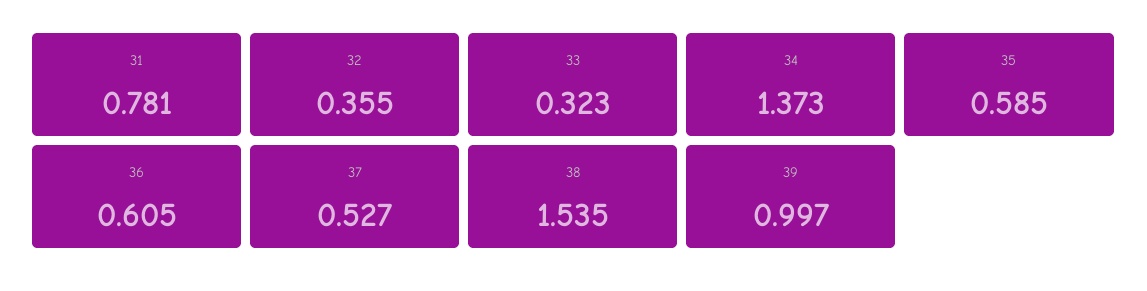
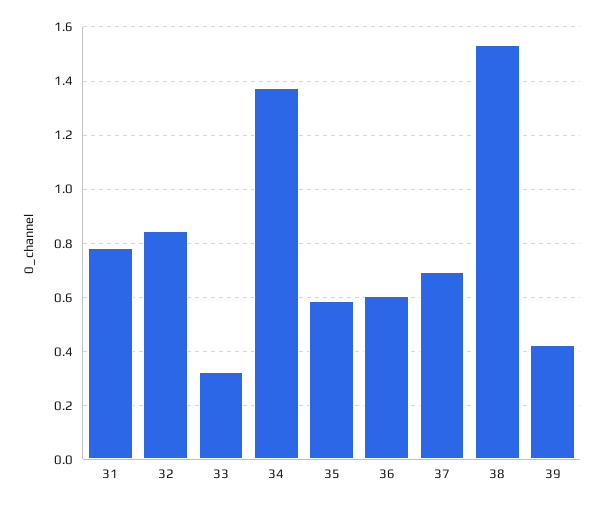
  {
    "31": 0.781,
-   "32": 0.355,
+   "32": 0.85,
    "33": 0.323,
    "34": 1.373,
    "35": 0.585,
    "36": 0.605,
-   "37": 0.527,
+   "37": 0.7,
    "38": 1.535,
-   "39": 0.997
+   "39": 0.425
  }

